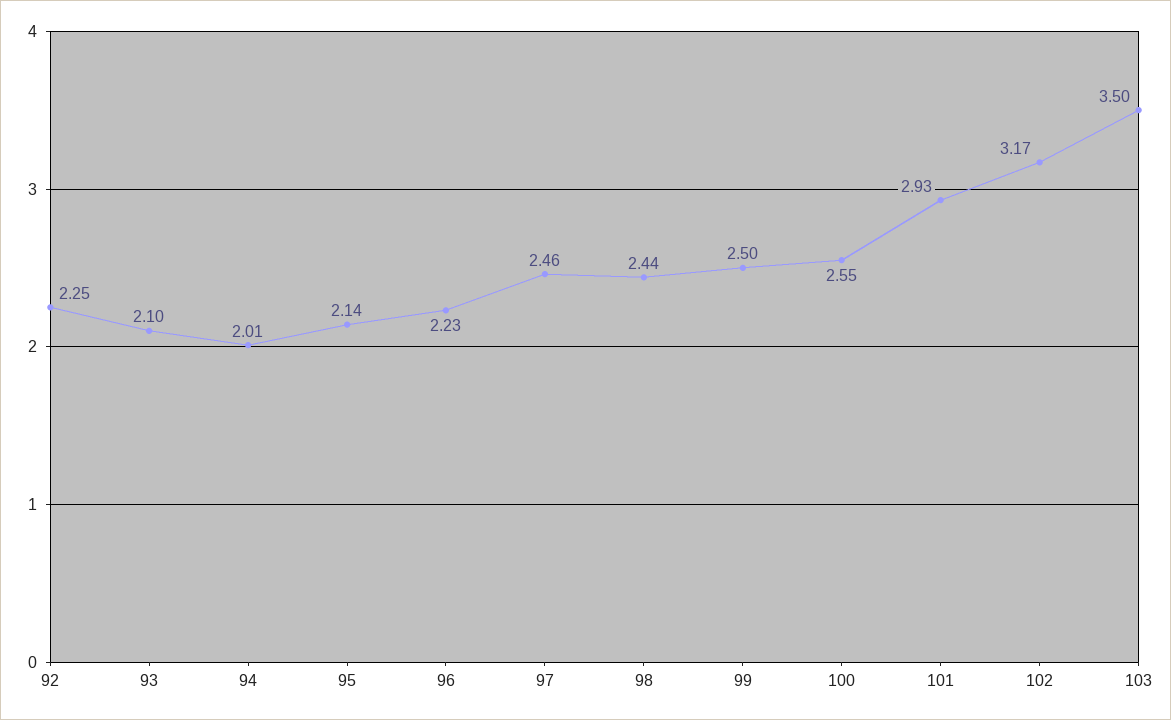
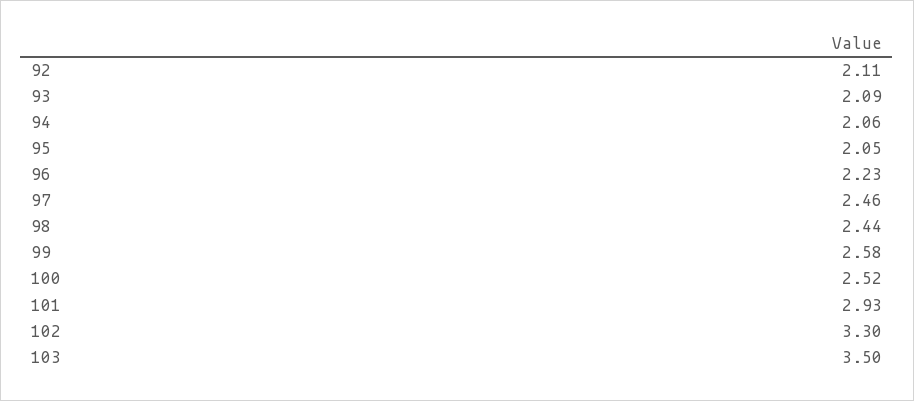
  {
-   "92": 2.25,
+   "92": 2.11,
-   "93": 2.1,
+   "93": 2.09,
-   "94": 2.01,
+   "94": 2.06,
-   "95": 2.14,
+   "95": 2.05,
    "96": 2.23,
    "97": 2.46,
    "98": 2.44,
-   "99": 2.5,
+   "99": 2.58,
-   "100": 2.55,
+   "100": 2.52,
    "101": 2.93,
-   "102": 3.17,
+   "102": 3.3,
    "103": 3.5
  }

